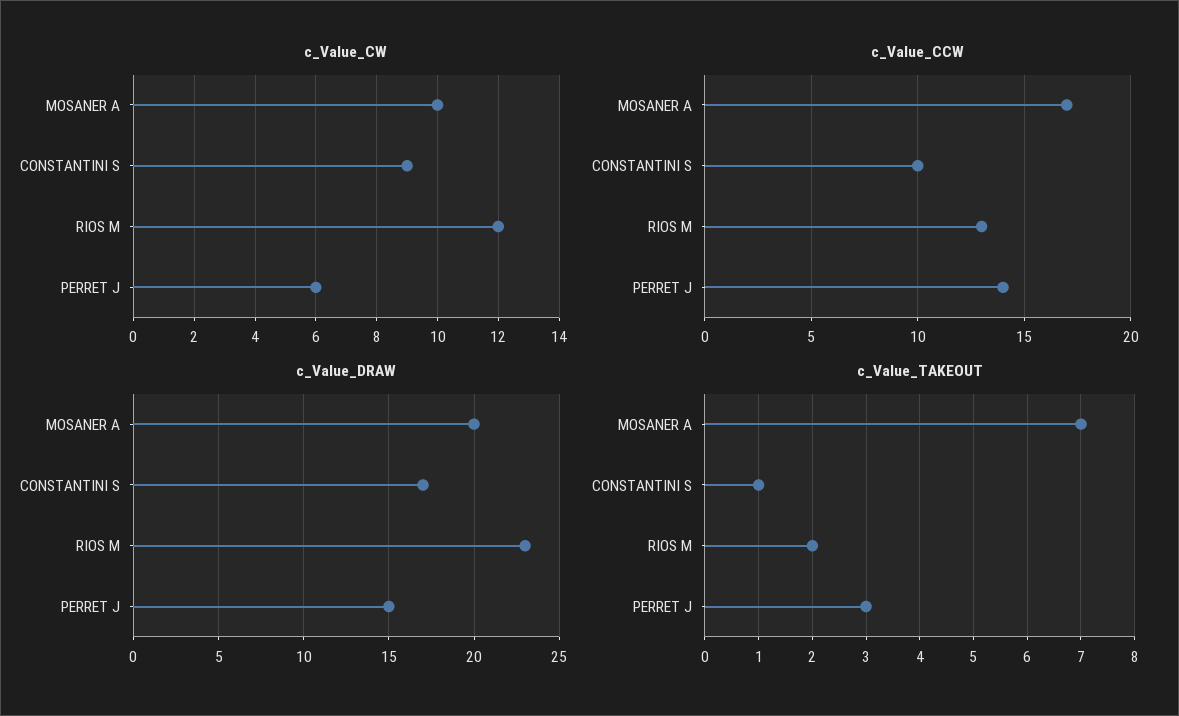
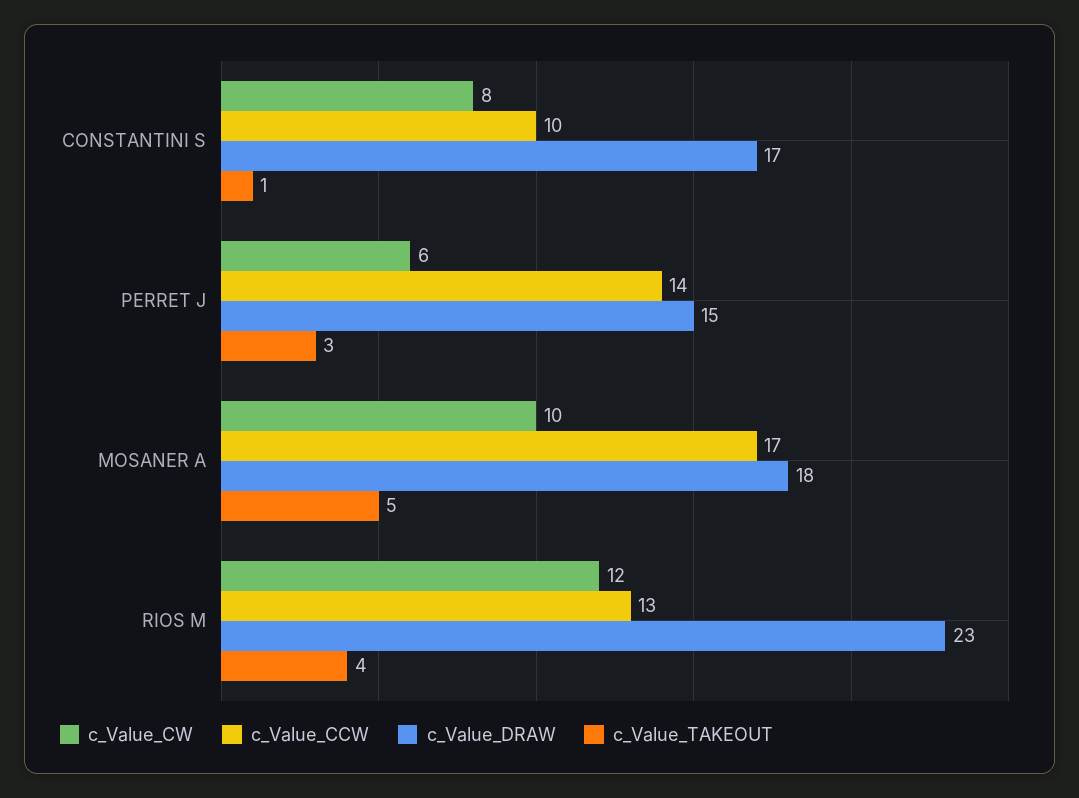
  {
    "c_Value_CW": {
      "MOSANER A": 10,
-     "CONSTANTINI S": 9,
+     "CONSTANTINI S": 8,
      "RIOS M": 12,
      "PERRET J": 6
    },
    "c_Value_CCW": {
      "MOSANER A": 17,
      "CONSTANTINI S": 10,
      "RIOS M": 13,
      "PERRET J": 14
    },
    "c_Value_DRAW": {
-     "MOSANER A": 20,
+     "MOSANER A": 18,
      "CONSTANTINI S": 17,
      "RIOS M": 23,
      "PERRET J": 15
    },
    "c_Value_TAKEOUT": {
-     "MOSANER A": 7,
+     "MOSANER A": 5,
      "CONSTANTINI S": 1,
-     "RIOS M": 2,
+     "RIOS M": 4,
      "PERRET J": 3
    }
  }

